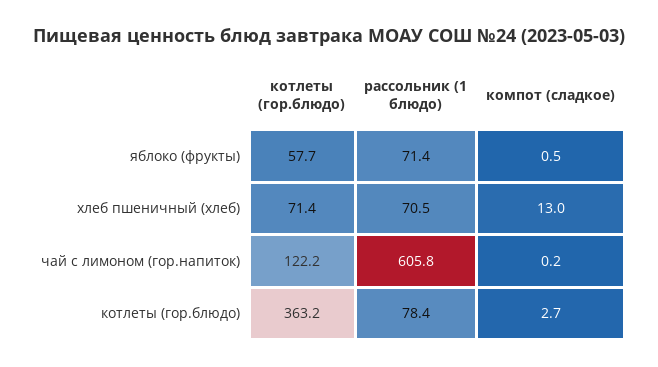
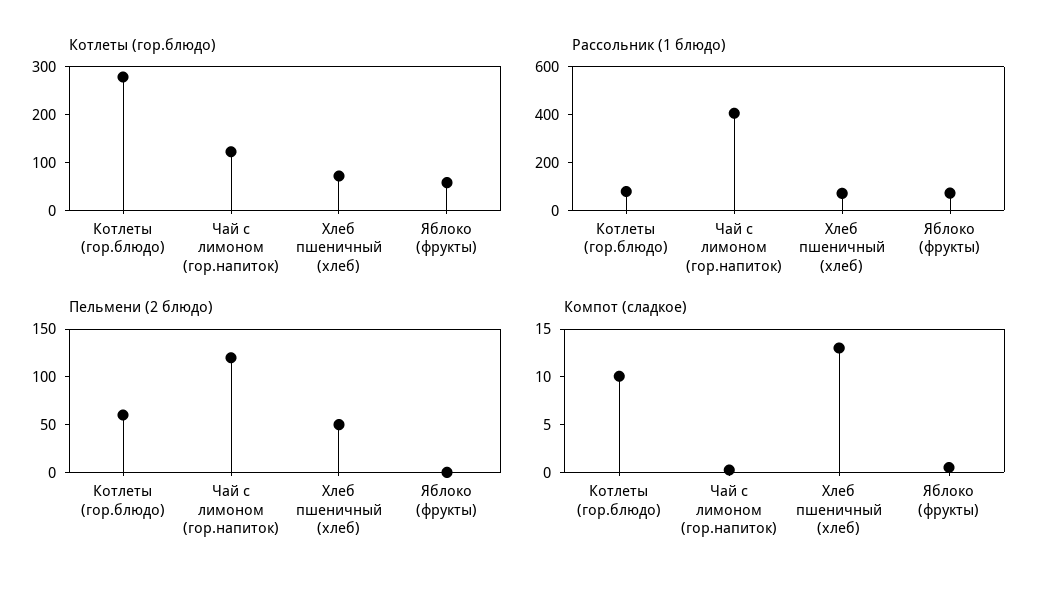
  {
    "котлеты (гор.блюдо)": {
      "яблоко (фрукты)": 57.7,
      "хлеб пшеничный (хлеб)": 71.4,
      "чай с лимоном (гор.напиток)": 122.2,
-     "котлеты (гор.блюдо)": 363.2
+     "котлеты (гор.блюдо)": 280
    },
    "рассольник (1 блюдо)": {
      "яблоко (фрукты)": 71.4,
      "хлеб пшеничный (хлеб)": 70.5,
-     "чай с лимоном (гор.напиток)": 605.8,
+     "чай с лимоном (гор.напиток)": 400,
      "котлеты (гор.блюдо)": 78.4
    },
    "компот (сладкое)": {
      "яблоко (фрукты)": 0.5,
      "хлеб пшеничный (хлеб)": 13,
      "чай с лимоном (гор.напиток)": 0.2,
-     "котлеты (гор.блюдо)": 2.7
+     "котлеты (гор.блюдо)": 10
-   }
+   },
+   "Пельмени (2 блюдо)": {
+     "котлеты (гор.блюдо)": 60,
+     "чай с лимоном (гор.напиток)": 120,
+     "хлеб пшеничный (хлеб)": 50,
+     "яблоко (фрукты)": 0
+   }
  }

